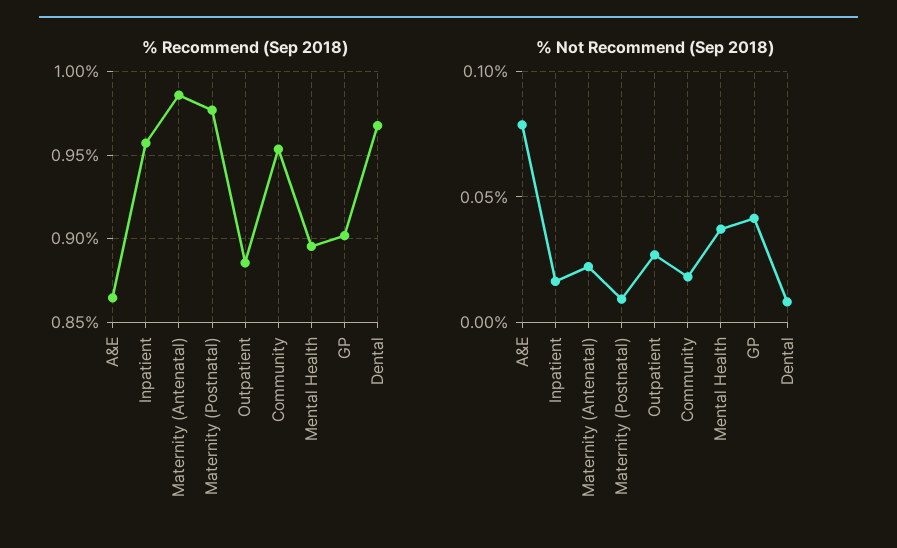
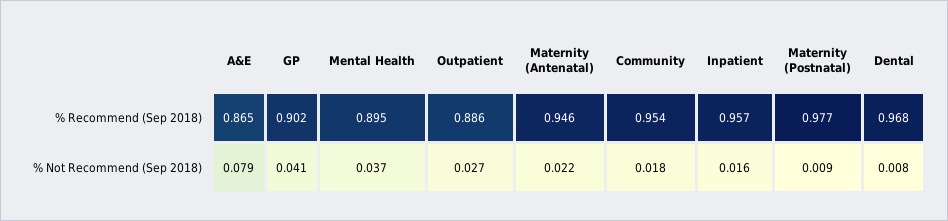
  {
    "% Recommend (Sep 2018)": {
      "A&E": 0.865,
      "Inpatient": 0.957,
-     "Maternity (Antenatal)": 0.985,
+     "Maternity (Antenatal)": 0.946,
      "Maternity (Postnatal)": 0.977,
      "Outpatient": 0.886,
      "Community": 0.954,
      "Mental Health": 0.895,
      "GP": 0.902,
      "Dental": 0.968
    },
    "% Not Recommend (Sep 2018)": {
      "A&E": 0.079,
      "Inpatient": 0.016,
      "Maternity (Antenatal)": 0.022,
      "Maternity (Postnatal)": 0.009,
      "Outpatient": 0.027,
      "Community": 0.018,
      "Mental Health": 0.037,
      "GP": 0.041,
      "Dental": 0.008
    }
  }

